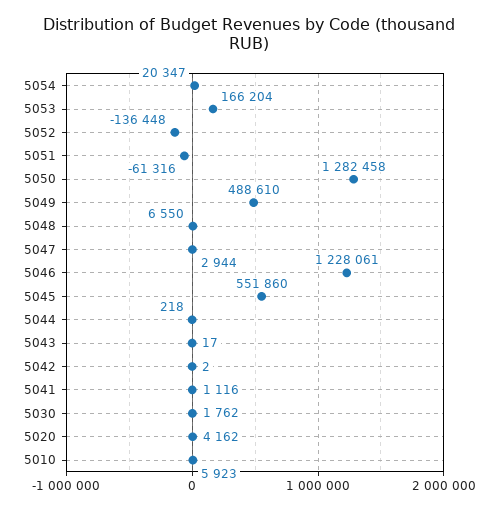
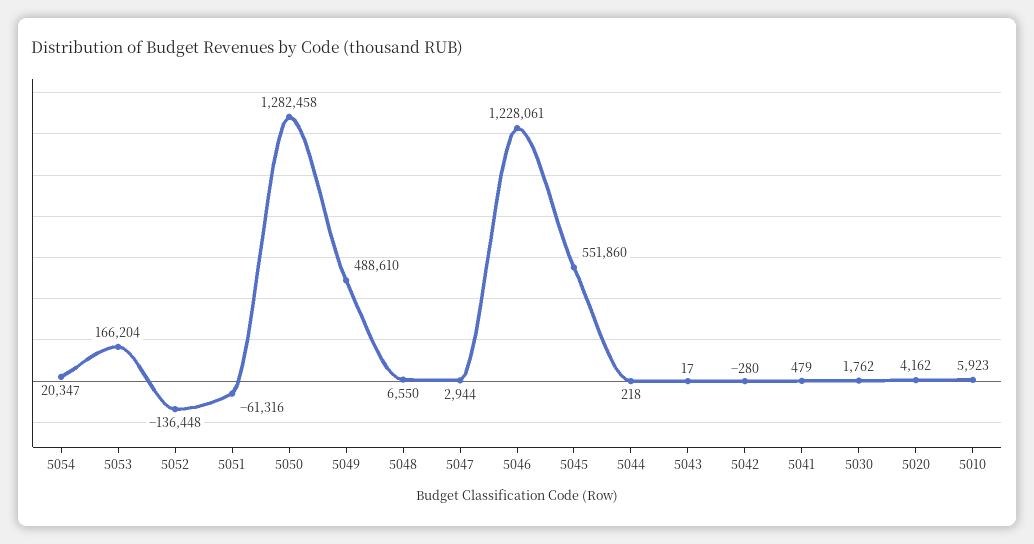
  {
    "5054": 20347,
    "5053": 166204,
    "5052": -136448,
    "5051": -61316,
    "5050": 1282458,
    "5049": 488610,
    "5048": 6550,
    "5047": 2944,
    "5046": 1228061,
    "5045": 551860,
    "5044": 218,
    "5043": 17,
-   "5042": 2,
+   "5042": -280,
-   "5041": 1116,
+   "5041": 479,
    "5030": 1762,
    "5020": 4162,
    "5010": 5923
  }

